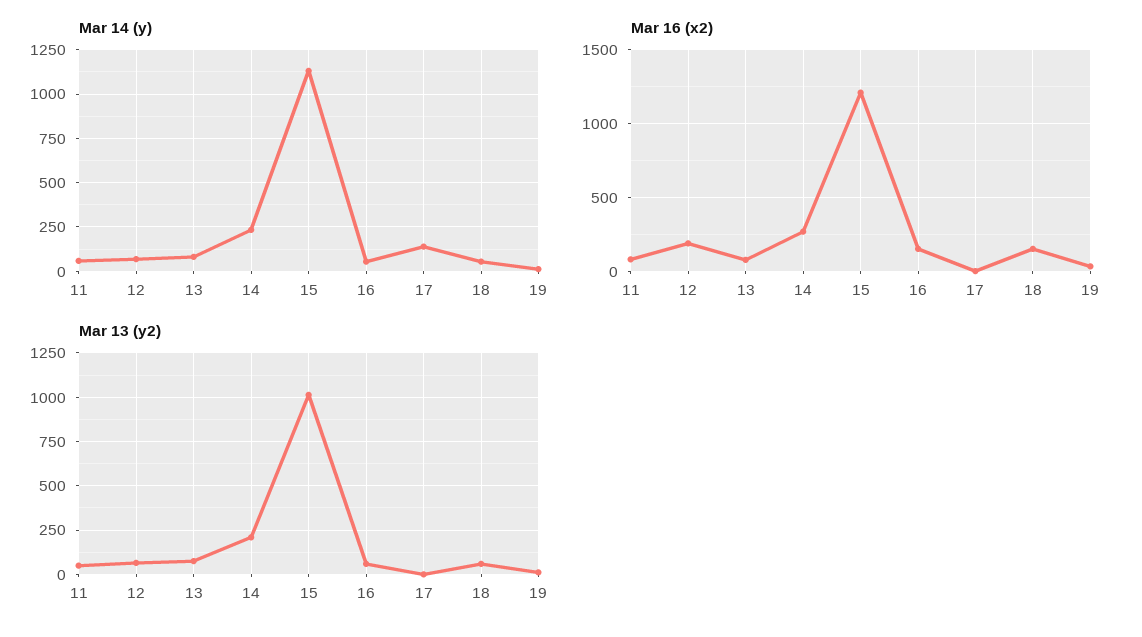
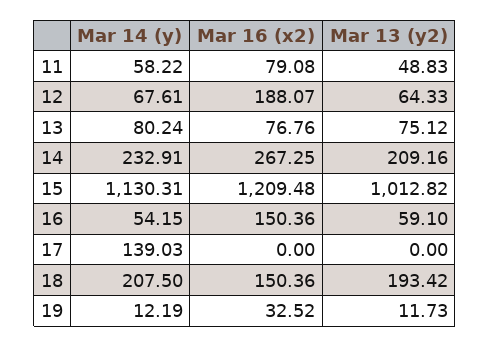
  {
    "Mar 14 (y)": {
      "11": 58.22,
      "12": 67.61,
      "13": 80.24,
      "14": 232.91,
      "15": 1130.31,
      "16": 54.15,
      "17": 139.03,
-     "18": 50,
+     "18": 207.5,
      "19": 12.19
    },
    "Mar 16 (x2)": {
      "11": 79.08,
      "12": 188.07,
      "13": 76.76,
      "14": 267.25,
      "15": 1209.48,
      "16": 150.36,
      "17": 0,
      "18": 150.36,
      "19": 32.52
    },
    "Mar 13 (y2)": {
      "11": 48.83,
      "12": 64.33,
      "13": 75.12,
      "14": 209.16,
      "15": 1012.82,
      "16": 59.1,
      "17": 0,
-     "18": 50,
+     "18": 193.42,
      "19": 11.73
    }
  }

